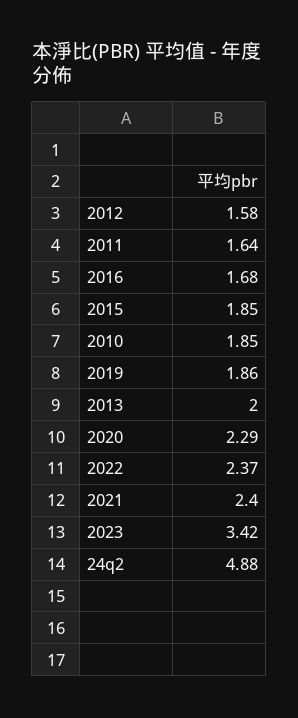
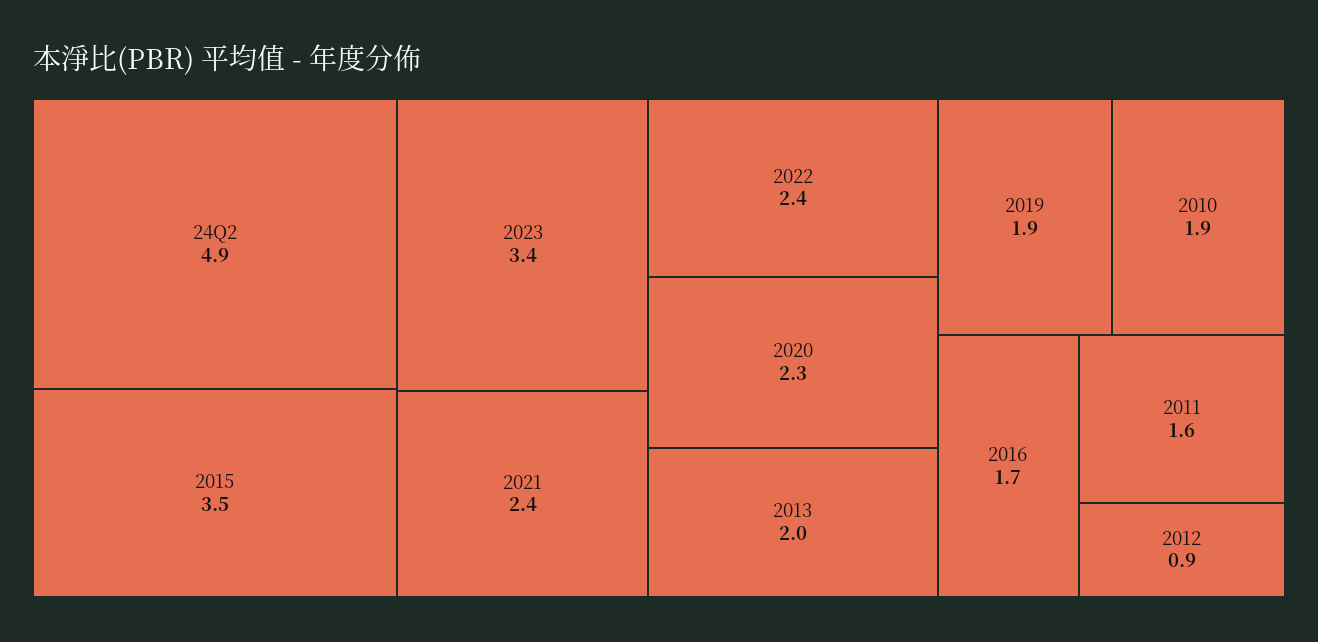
  {
-   "2012": 1.58,
+   "2012": 0.9,
    "2011": 1.64,
    "2016": 1.68,
-   "2015": 1.85,
+   "2015": 3.5,
    "2010": 1.85,
    "2019": 1.86,
    "2013": 2,
    "2020": 2.29,
    "2022": 2.37,
    "2021": 2.4,
    "2023": 3.42,
    "24q2": 4.88
  }

